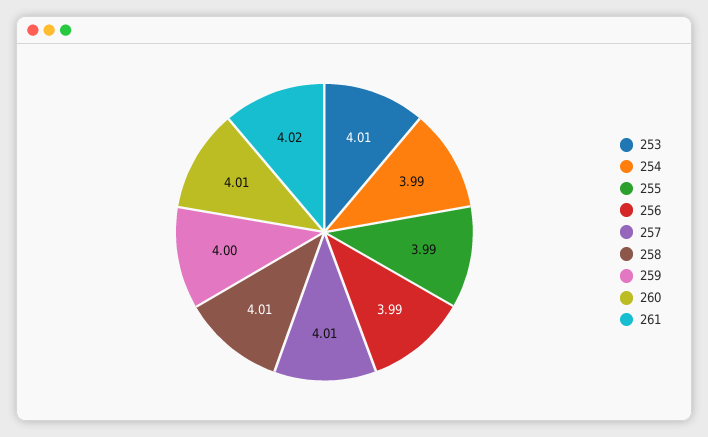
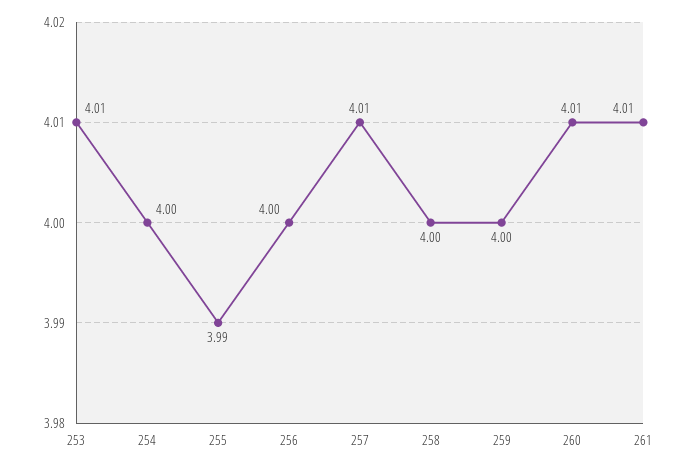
  {
    "253": 4.01,
-   "254": 3.99,
+   "254": 4,
    "255": 3.99,
-   "256": 3.99,
+   "256": 4,
    "257": 4.01,
-   "258": 4.01,
+   "258": 4,
    "259": 4,
    "260": 4.01,
-   "261": 4.02
+   "261": 4.01
  }

